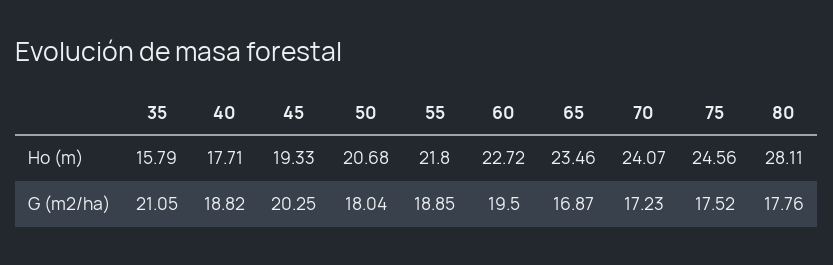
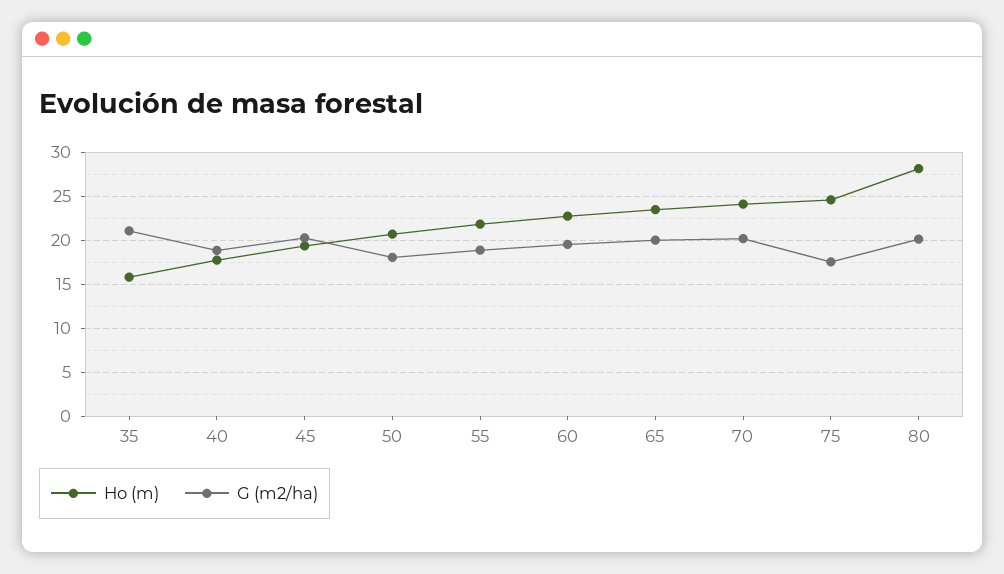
  {
    "Ho (m)": {
      "35": 15.79,
      "40": 17.71,
      "45": 19.33,
      "50": 20.68,
      "55": 21.8,
      "60": 22.72,
      "65": 23.46,
      "70": 24.07,
      "75": 24.56,
      "80": 28.11
    },
    "G (m2/ha)": {
      "35": 21.05,
      "40": 18.82,
      "45": 20.25,
      "50": 18.04,
      "55": 18.85,
      "60": 19.5,
-     "65": 16.87,
+     "65": 20,
-     "70": 17.23,
+     "70": 20,
      "75": 17.52,
-     "80": 17.76
+     "80": 20
    }
  }

